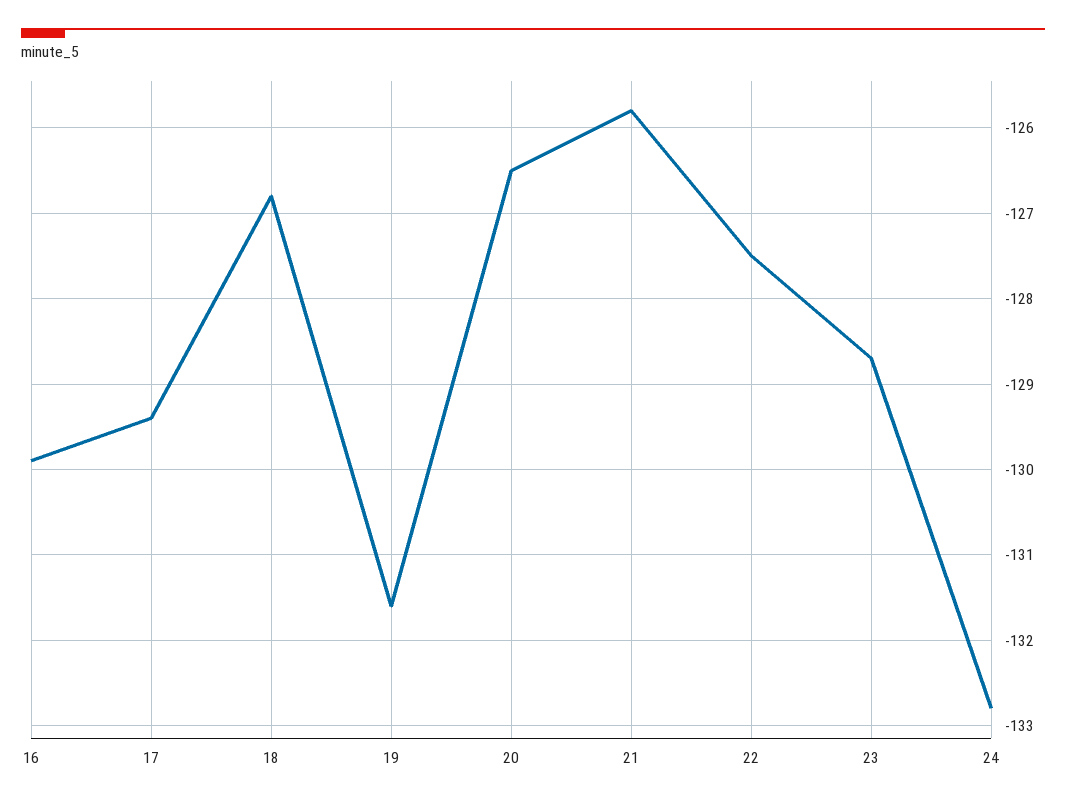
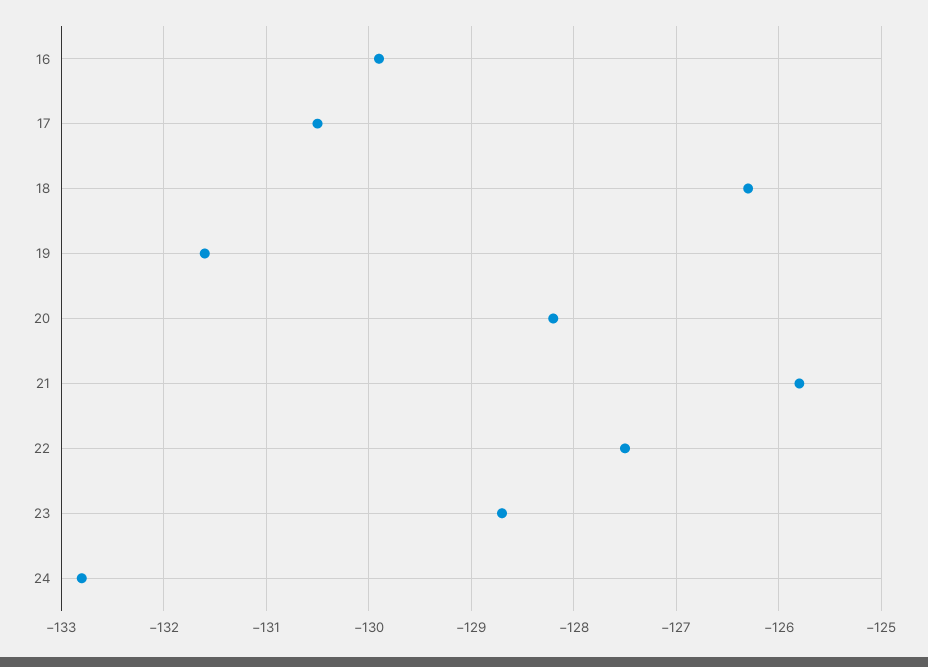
  {
    "16": -129.9,
-   "17": -129.4,
+   "17": -130.5,
-   "18": -126.8,
+   "18": -126.3,
    "19": -131.6,
-   "20": -126.5,
+   "20": -128.2,
    "21": -125.8,
    "22": -127.5,
    "23": -128.7,
    "24": -132.8
  }

